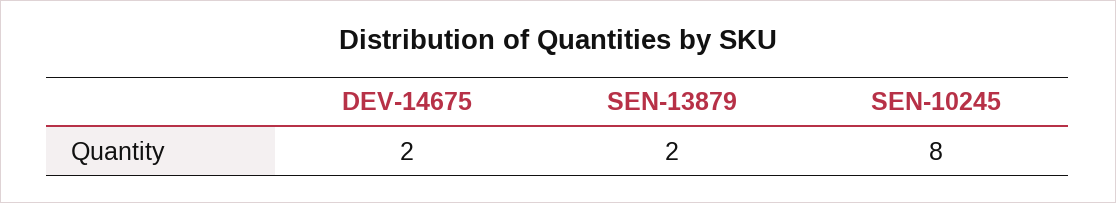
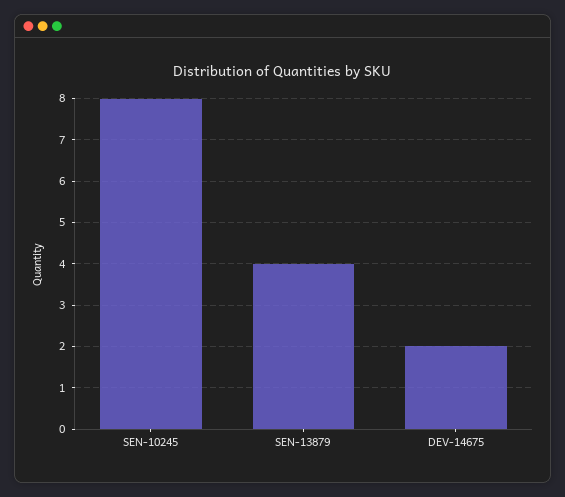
  {
    "DEV-14675": 2,
-   "SEN-13879": 2,
+   "SEN-13879": 4,
    "SEN-10245": 8
  }

